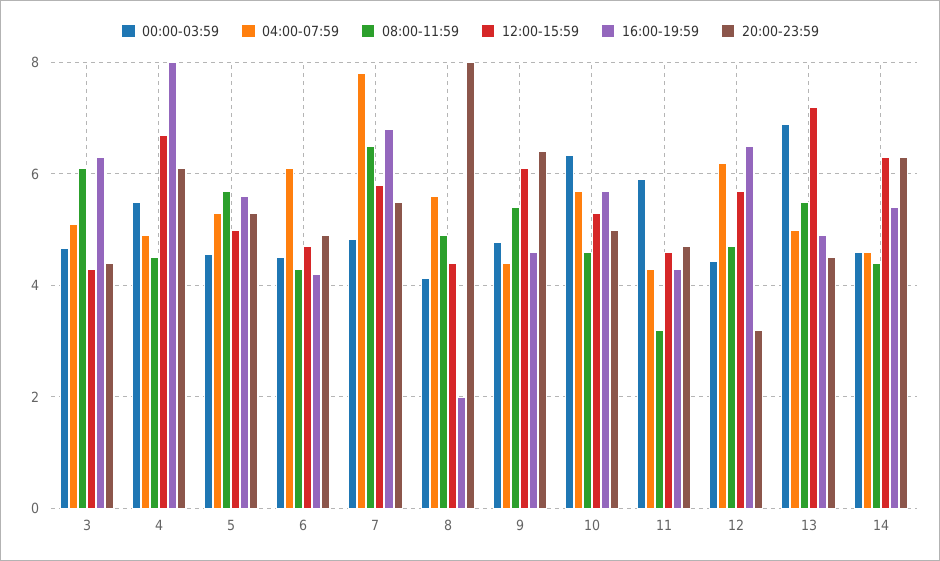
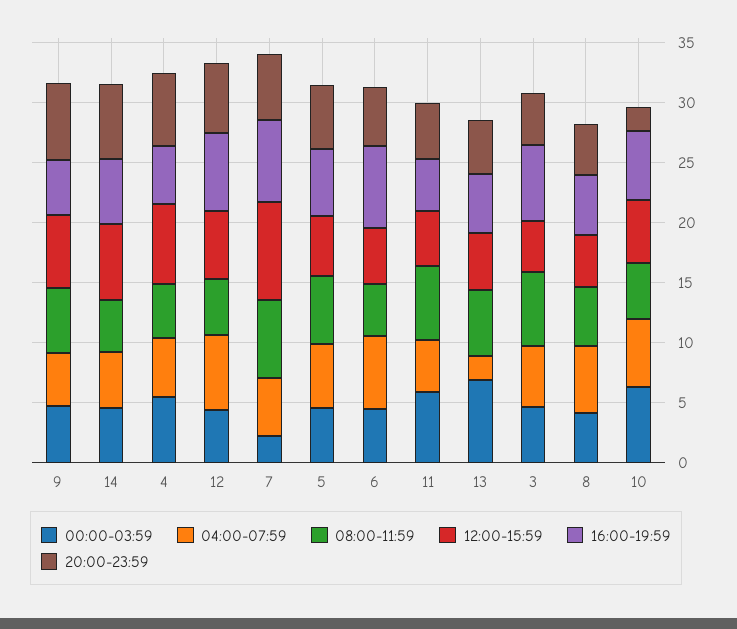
  {
    "00:00-03:59": {
      "3": 4.6,
      "4": 5.6,
      "5": 4.6,
      "6": 4.6,
-     "7": 4.8,
+     "7": 2,
      "8": 4.2,
      "9": 4.8,
      "10": 6.4,
      "11": 6,
      "12": 4.4,
      "13": 7,
      "14": 4.6
    },
    "04:00-07:59": {
      "3": 5.2,
      "4": 5,
      "5": 5.4,
      "6": 6.2,
-     "7": 7.8,
+     "7": 5,
      "8": 5.6,
      "9": 4.4,
      "10": 5.8,
      "11": 4.4,
      "12": 6.2,
-     "13": 5,
+     "13": 2,
      "14": 4.6
    },
    "08:00-11:59": {
      "3": 6.2,
      "4": 4.6,
      "5": 5.8,
      "6": 4.4,
      "7": 6.6,
      "8": 5,
      "9": 5.4,
      "10": 4.6,
-     "11": 3.2,
+     "11": 6,
      "12": 4.8,
      "13": 5.6,
      "14": 4.4
    },
    "12:00-15:59": {
      "3": 4.4,
      "4": 6.8,
      "5": 5,
      "6": 4.8,
-     "7": 5.8,
+     "7": 8,
      "8": 4.4,
      "9": 6.2,
      "10": 5.4,
      "11": 4.6,
      "12": 5.8,
-     "13": 7.2,
+     "13": 5,
      "14": 6.4
    },
    "16:00-19:59": {
      "3": 6.4,
-     "4": 8,
+     "4": 5,
      "5": 5.6,
-     "6": 4.2,
+     "6": 7,
      "7": 6.8,
-     "8": 2,
+     "8": 5,
      "9": 4.6,
      "10": 5.8,
      "11": 4.4,
      "12": 6.6,
      "13": 5,
      "14": 5.4
    },
    "20:00-23:59": {
      "3": 4.4,
      "4": 6.2,
      "5": 5.4,
      "6": 5,
      "7": 5.6,
-     "8": 8,
+     "8": 4,
      "9": 6.4,
-     "10": 5,
+     "10": 2,
      "11": 4.8,
-     "12": 3.2,
+     "12": 6,
      "13": 4.6,
      "14": 6.4
    }
  }

